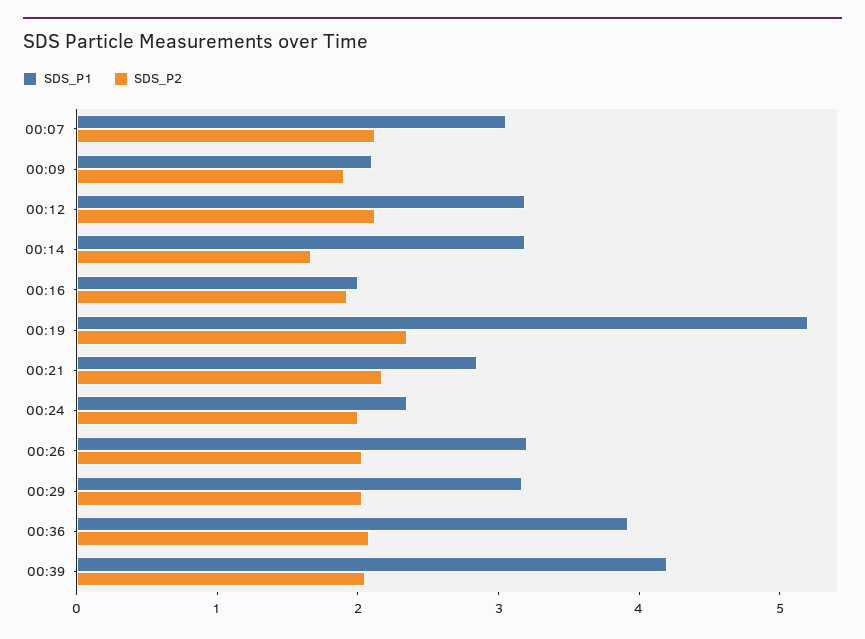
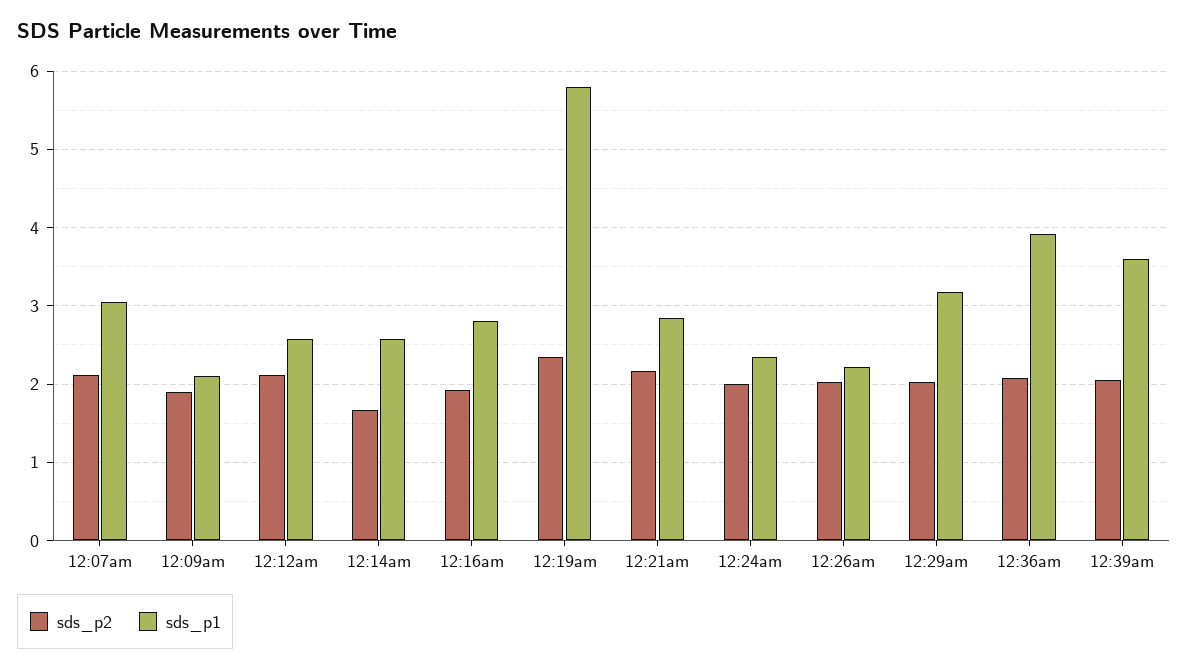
  {
    "SDS_P1": {
      "00:07": 3.1,
      "00:09": 2.1,
-     "00:12": 3.2,
+     "00:12": 2.6,
-     "00:14": 3.2,
+     "00:14": 2.6,
-     "00:16": 2,
+     "00:16": 2.8,
-     "00:19": 5.2,
+     "00:19": 5.8,
      "00:21": 2.9,
      "00:24": 2.4,
-     "00:26": 3.2,
+     "00:26": 2.2,
      "00:29": 3.2,
      "00:36": 3.9,
-     "00:39": 4.2
+     "00:39": 3.6
    },
    "SDS_P2": {
      "00:07": 2.1,
      "00:09": 1.9,
      "00:12": 2.1,
      "00:14": 1.7,
      "00:16": 1.9,
      "00:19": 2.4,
      "00:21": 2.2,
      "00:24": 2,
      "00:26": 2,
      "00:29": 2,
      "00:36": 2.1,
      "00:39": 2.1
    }
  }

